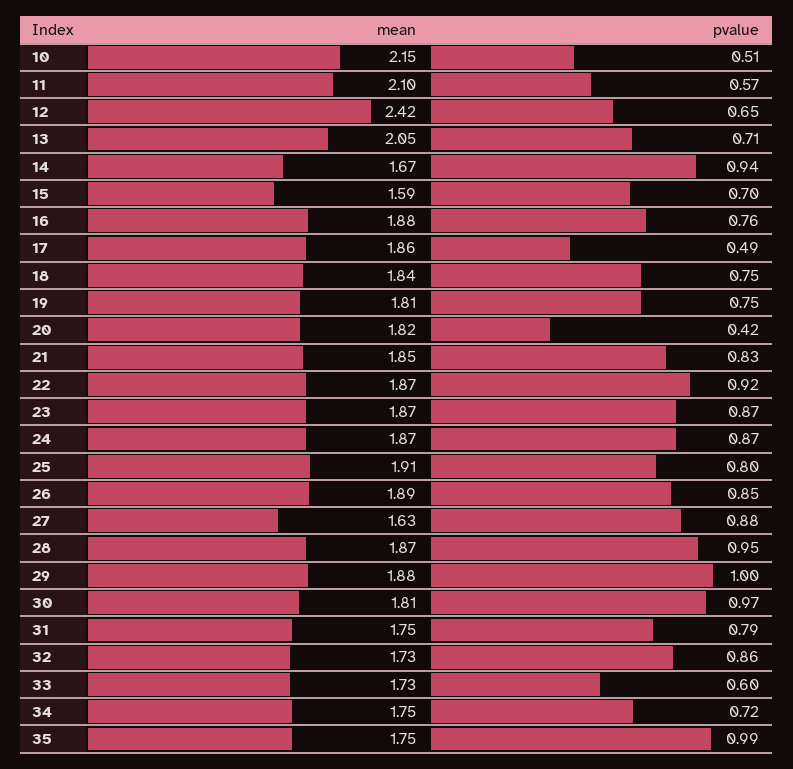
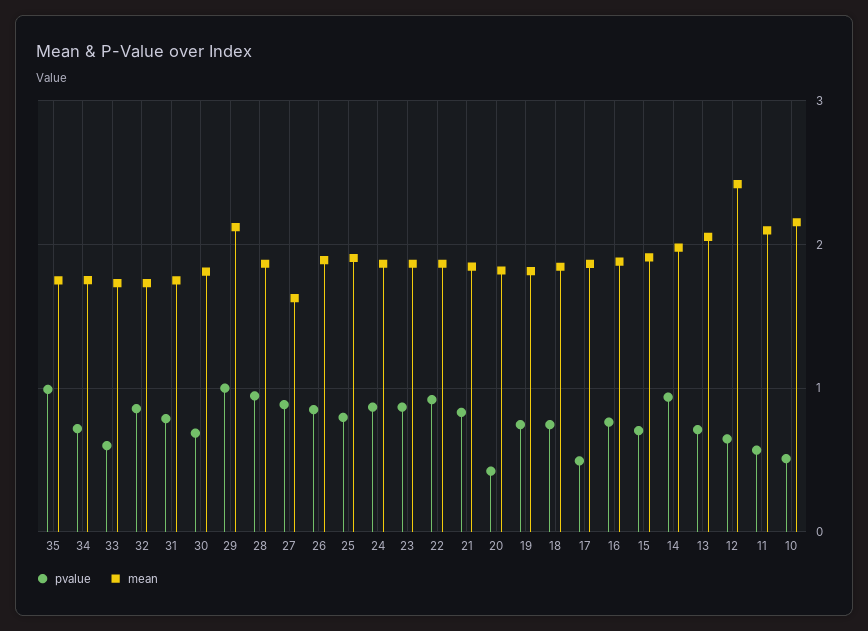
  {
    "mean": {
      "10": 2.15,
      "11": 2.1,
      "12": 2.42,
      "13": 2.05,
-     "14": 1.67,
+     "14": 2,
-     "15": 1.59,
+     "15": 1.9,
      "16": 1.88,
      "17": 1.86,
      "18": 1.84,
      "19": 1.81,
      "20": 1.82,
      "21": 1.85,
      "22": 1.87,
      "23": 1.87,
      "24": 1.87,
      "25": 1.91,
      "26": 1.89,
      "27": 1.63,
      "28": 1.87,
-     "29": 1.88,
+     "29": 2.1,
      "30": 1.81,
      "31": 1.75,
      "32": 1.73,
      "33": 1.73,
      "34": 1.75,
      "35": 1.75
    },
    "pvalue": {
      "10": 0.51,
      "11": 0.57,
      "12": 0.65,
      "13": 0.71,
      "14": 0.94,
      "15": 0.7,
      "16": 0.76,
      "17": 0.49,
      "18": 0.75,
      "19": 0.75,
      "20": 0.42,
      "21": 0.83,
      "22": 0.92,
      "23": 0.87,
      "24": 0.87,
      "25": 0.8,
      "26": 0.85,
      "27": 0.88,
      "28": 0.95,
      "29": 1,
-     "30": 0.97,
+     "30": 0.7,
      "31": 0.79,
      "32": 0.86,
      "33": 0.6,
      "34": 0.72,
      "35": 0.99
    }
  }

